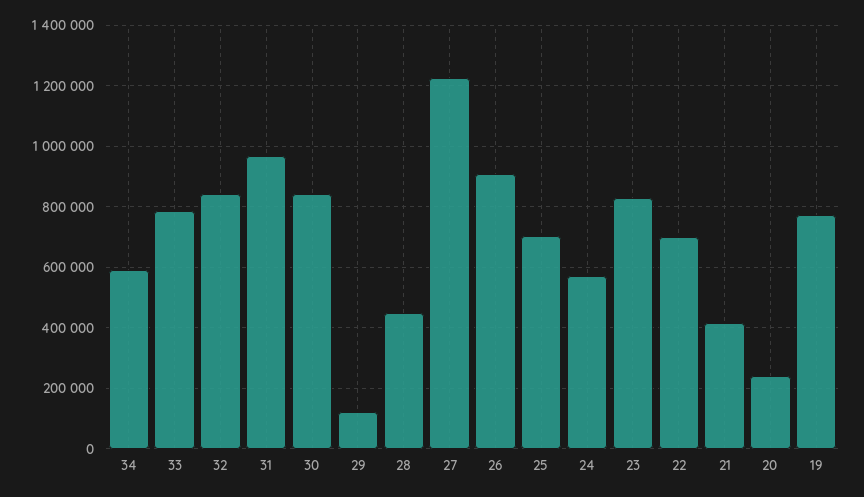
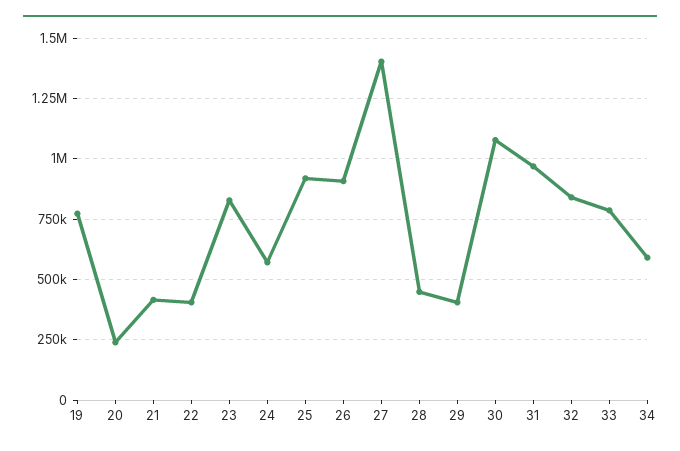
  {
    "34": 600000,
    "33": 780000,
    "32": 840000,
    "31": 960000,
-   "30": 840000,
+   "30": 1075000,
-   "29": 120000,
+   "29": 400000,
    "28": 440000,
-   "27": 1220000,
+   "27": 1400000,
    "26": 900000,
-   "25": 700000,
+   "25": 925000,
    "24": 580000,
    "23": 820000,
-   "22": 700000,
+   "22": 400000,
    "21": 420000,
    "20": 240000,
    "19": 780000
  }

